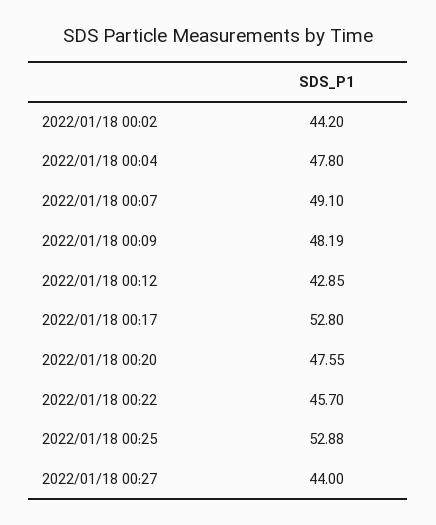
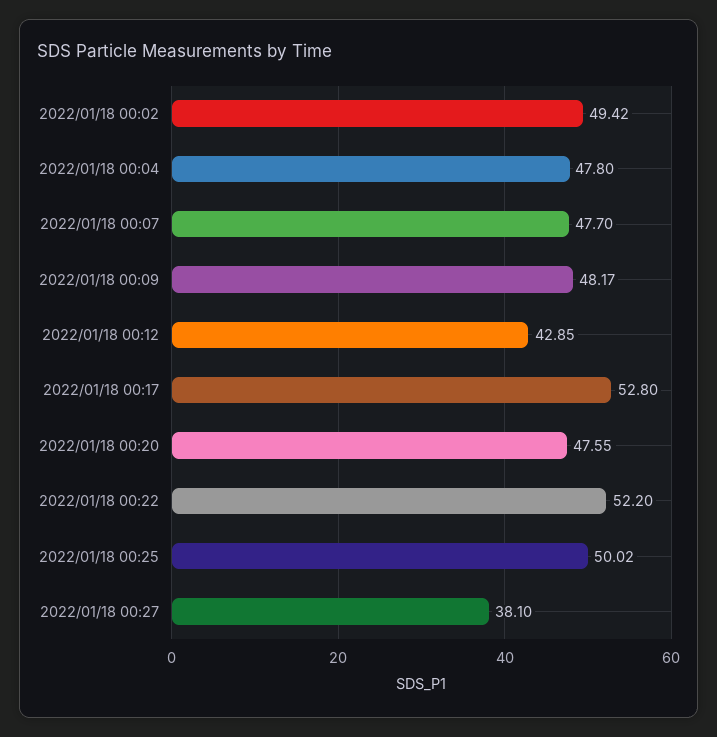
  {
-   "2022/01/18 00:02": 44.2,
+   "2022/01/18 00:02": 49.42,
    "2022/01/18 00:04": 47.8,
-   "2022/01/18 00:07": 49.1,
+   "2022/01/18 00:07": 47.7,
-   "2022/01/18 00:09": 48.19,
+   "2022/01/18 00:09": 48.17,
    "2022/01/18 00:12": 42.85,
    "2022/01/18 00:17": 52.8,
    "2022/01/18 00:20": 47.55,
-   "2022/01/18 00:22": 45.7,
+   "2022/01/18 00:22": 52.2,
-   "2022/01/18 00:25": 52.88,
+   "2022/01/18 00:25": 50.02,
-   "2022/01/18 00:27": 44
+   "2022/01/18 00:27": 38.1
  }

